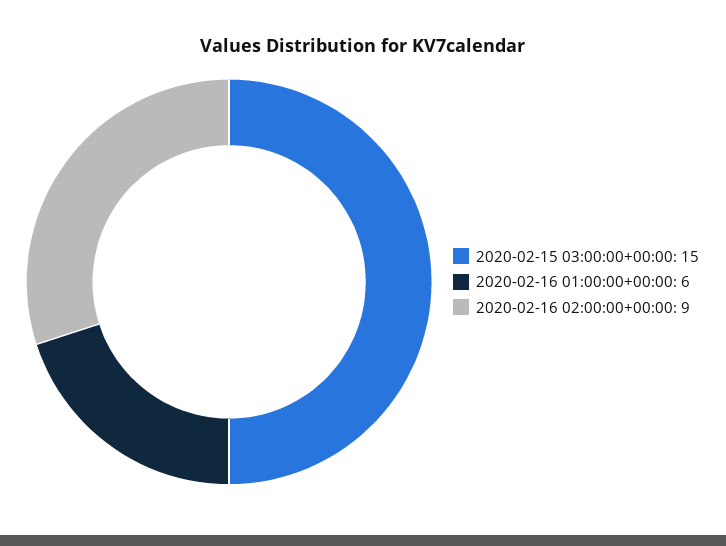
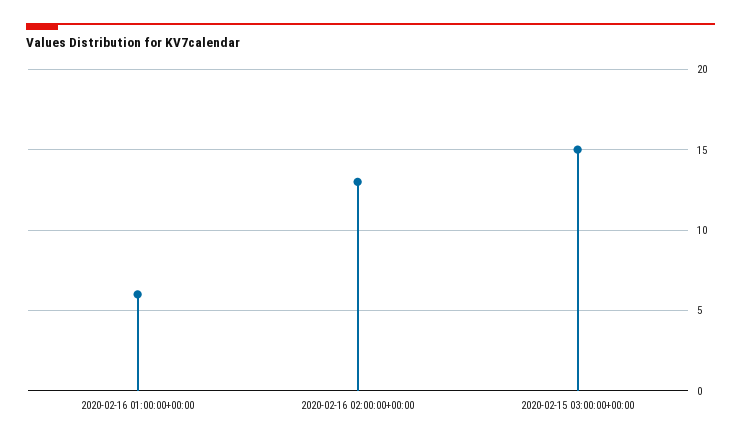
  {
    "2020-02-15 03:00:00+00:00": 15,
    "2020-02-16 01:00:00+00:00": 6,
-   "2020-02-16 02:00:00+00:00": 9
+   "2020-02-16 02:00:00+00:00": 13
  }

